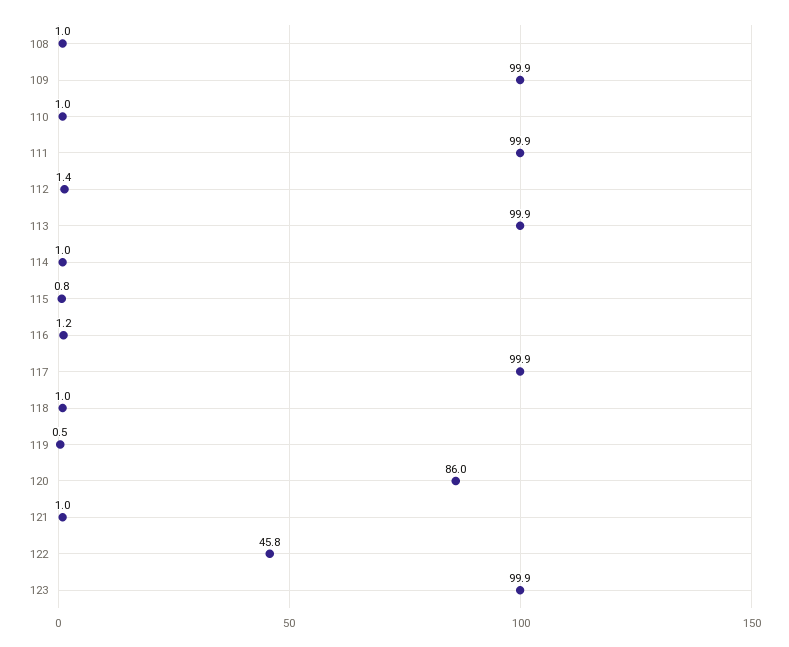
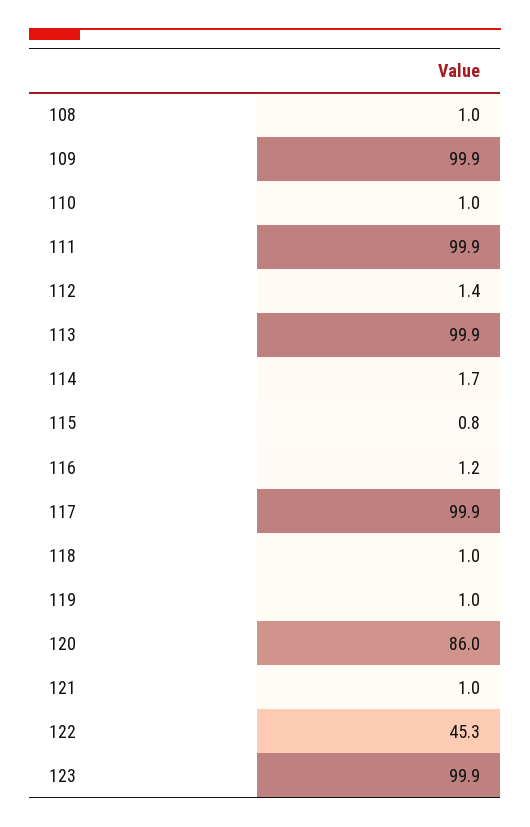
  {
    "108": 1,
    "109": 99.9,
    "110": 1,
    "111": 99.9,
    "112": 1.4,
    "113": 99.9,
-   "114": 1,
+   "114": 1.7,
    "115": 0.8,
    "116": 1.2,
    "117": 99.9,
    "118": 1,
-   "119": 0.5,
+   "119": 1,
    "120": 86,
    "121": 1,
-   "122": 45.8,
+   "122": 45.3,
    "123": 99.9
  }

